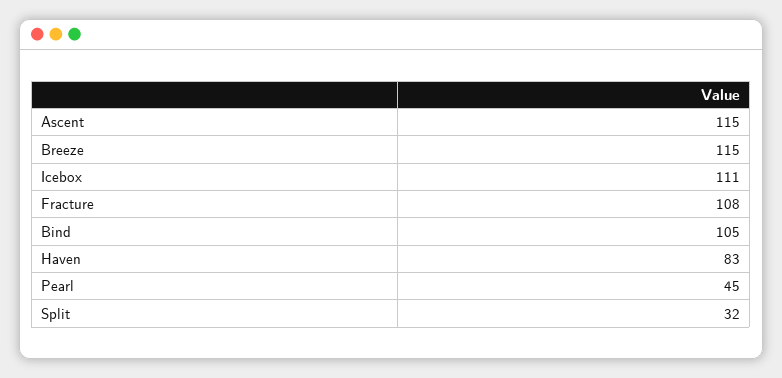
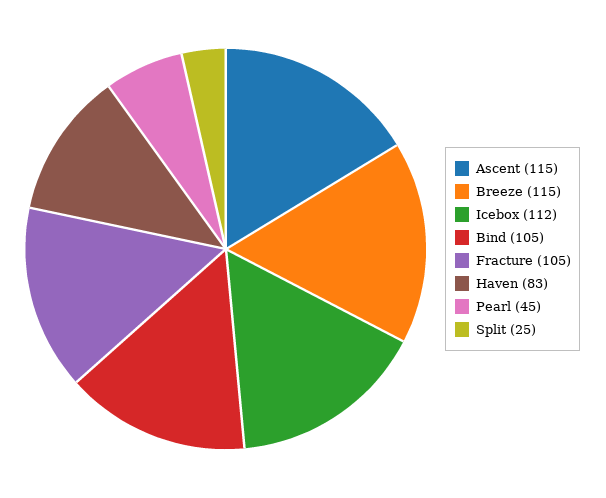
  {
    "Ascent": 115,
    "Breeze": 115,
-   "Icebox": 111,
+   "Icebox": 112,
-   "Fracture": 108,
+   "Fracture": 105,
    "Bind": 105,
    "Haven": 83,
    "Pearl": 45,
-   "Split": 32
+   "Split": 25
  }

